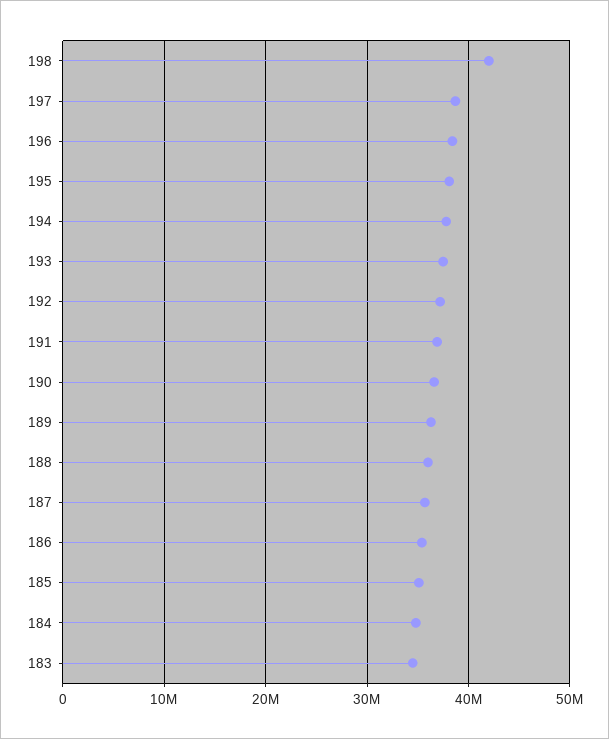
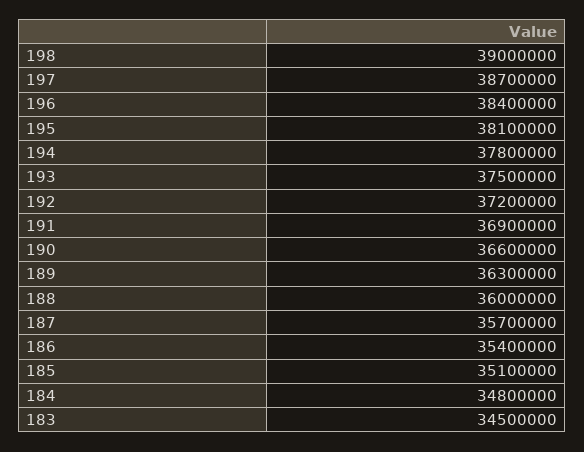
  {
-   "198": 42000000,
+   "198": 39000000,
    "197": 38700000,
    "196": 38400000,
    "195": 38100000,
    "194": 37800000,
    "193": 37500000,
    "192": 37200000,
    "191": 36900000,
    "190": 36600000,
    "189": 36300000,
    "188": 36000000,
    "187": 35700000,
    "186": 35400000,
    "185": 35100000,
    "184": 34800000,
    "183": 34500000
  }

